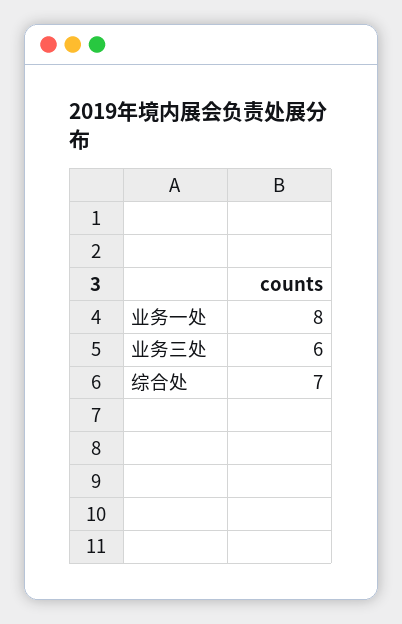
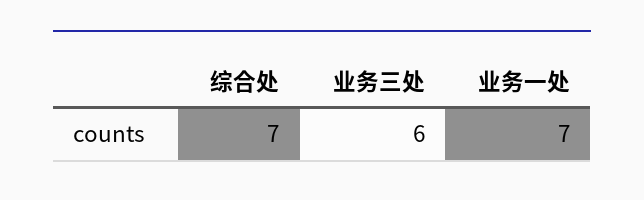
  {
-   "业务一处": 8,
+   "业务一处": 7,
    "业务三处": 6,
    "综合处": 7
  }

